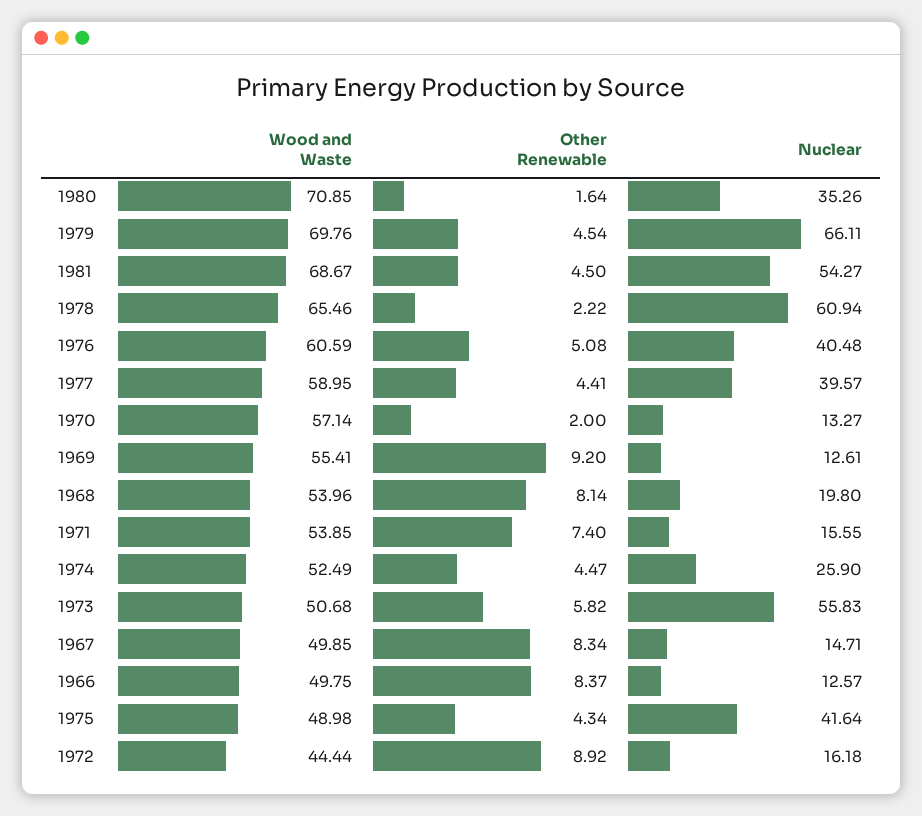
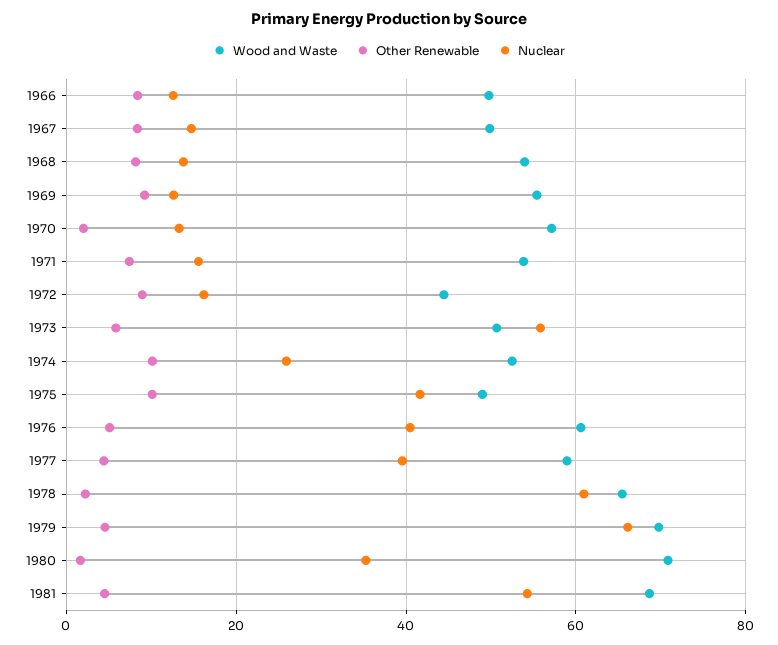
  {
    "Wood and Waste": {
      "1980": 70.85,
      "1979": 69.76,
      "1981": 68.67,
      "1978": 65.46,
      "1976": 60.59,
      "1977": 58.95,
      "1970": 57.14,
      "1969": 55.41,
      "1968": 53.96,
      "1971": 53.85,
      "1974": 52.49,
      "1973": 50.68,
      "1967": 49.85,
      "1966": 49.75,
      "1975": 48.98,
      "1972": 44.44
    },
    "Other Renewable": {
      "1980": 1.64,
      "1979": 4.54,
      "1981": 4.5,
      "1978": 2.22,
      "1976": 5.08,
      "1977": 4.41,
      "1970": 2,
      "1969": 9.2,
      "1968": 8.14,
      "1971": 7.4,
-     "1974": 4.47,
+     "1974": 10,
      "1973": 5.82,
      "1967": 8.34,
      "1966": 8.37,
-     "1975": 4.34,
+     "1975": 10,
      "1972": 8.92
    },
    "Nuclear": {
      "1980": 35.26,
      "1979": 66.11,
      "1981": 54.27,
      "1978": 60.94,
      "1976": 40.48,
      "1977": 39.57,
      "1970": 13.27,
      "1969": 12.61,
-     "1968": 19.8,
+     "1968": 14,
      "1971": 15.55,
      "1974": 25.9,
      "1973": 55.83,
      "1967": 14.71,
      "1966": 12.57,
      "1975": 41.64,
      "1972": 16.18
    }
  }

